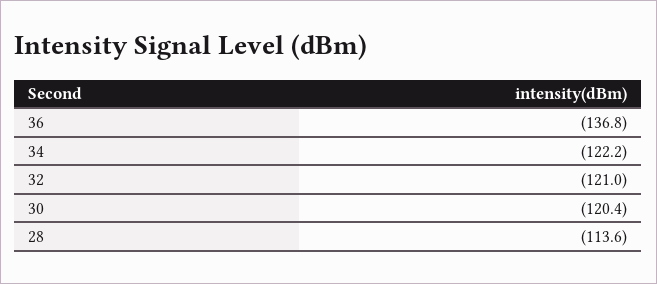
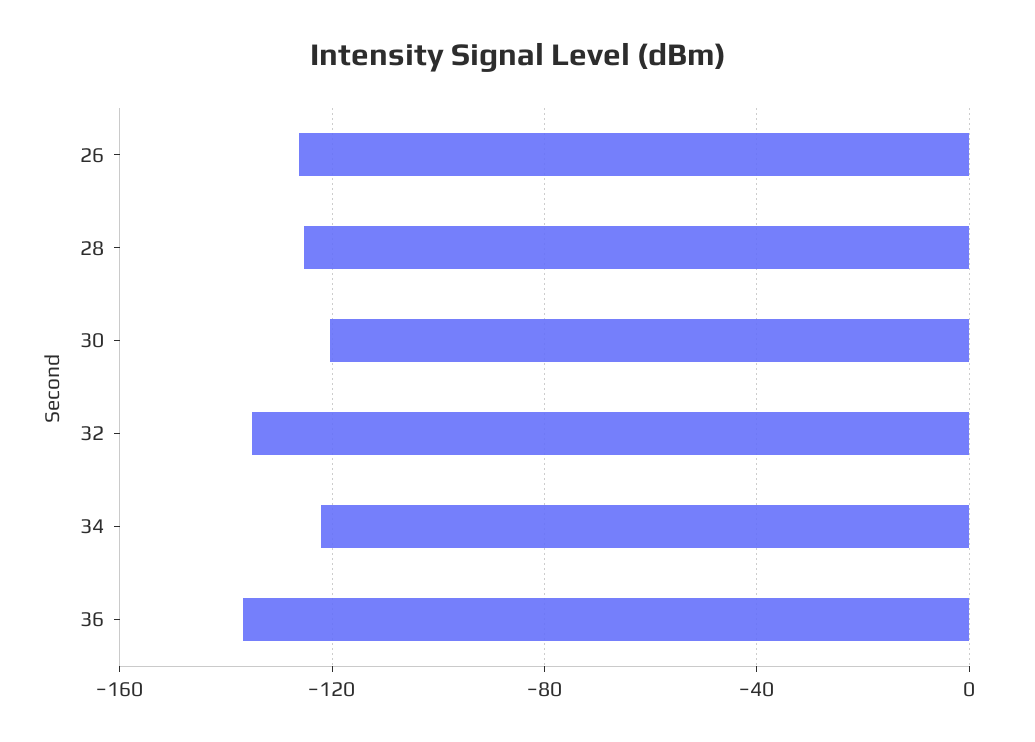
  {
    "36": -136.8,
    "34": -122.2,
-   "32": -121,
+   "32": -135,
    "30": -120.4,
-   "28": -113.6
+   "28": -125,
+   "26": -125
  }

